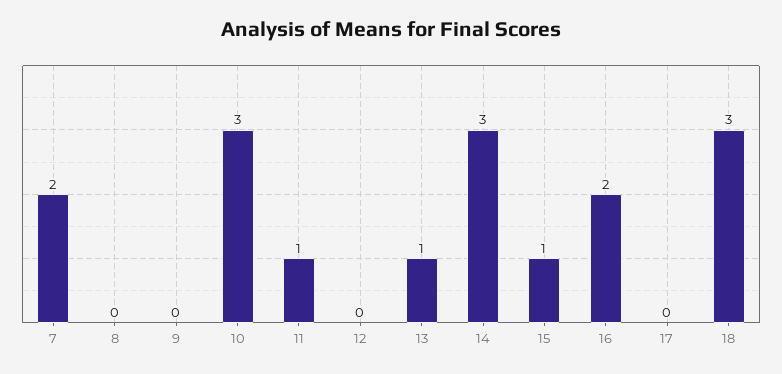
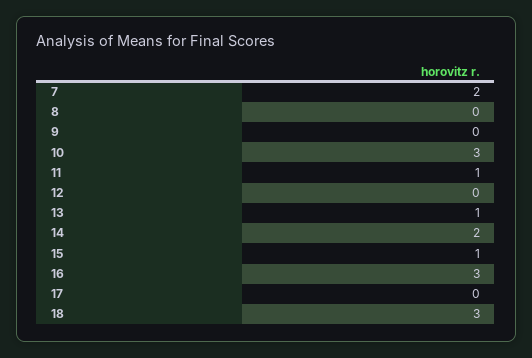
  {
    "7": 2,
    "8": 0,
    "9": 0,
    "10": 3,
    "11": 1,
    "12": 0,
    "13": 1,
-   "14": 3,
+   "14": 2,
    "15": 1,
-   "16": 2,
+   "16": 3,
    "17": 0,
    "18": 3
  }

